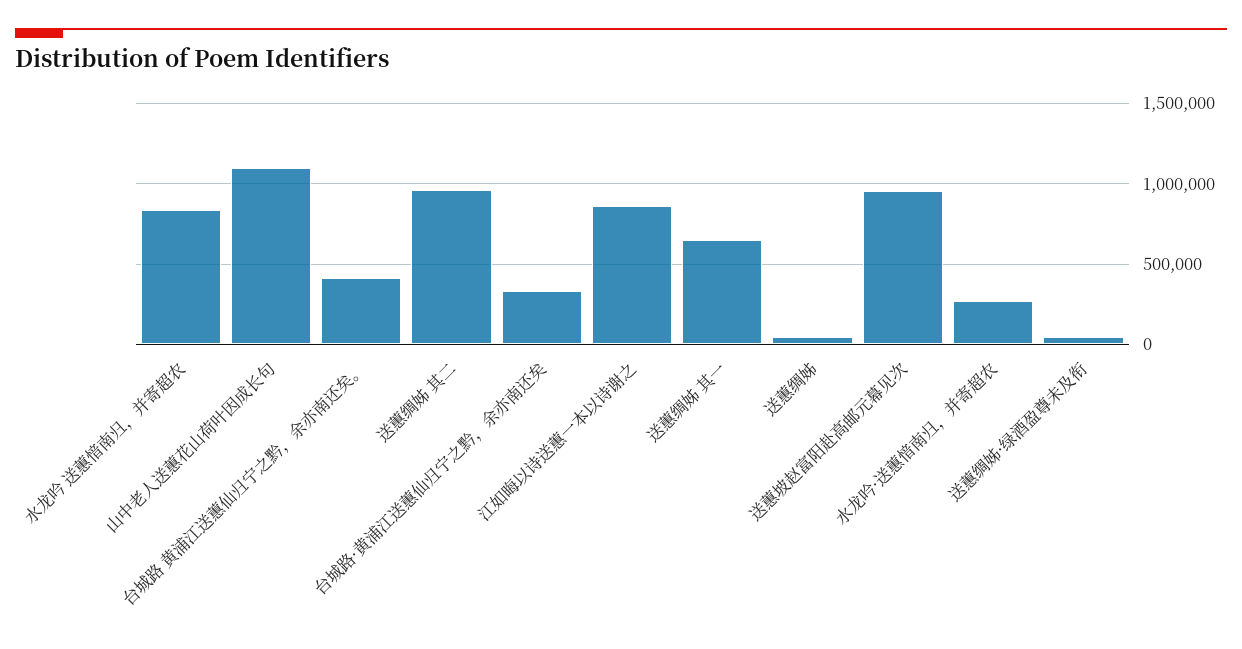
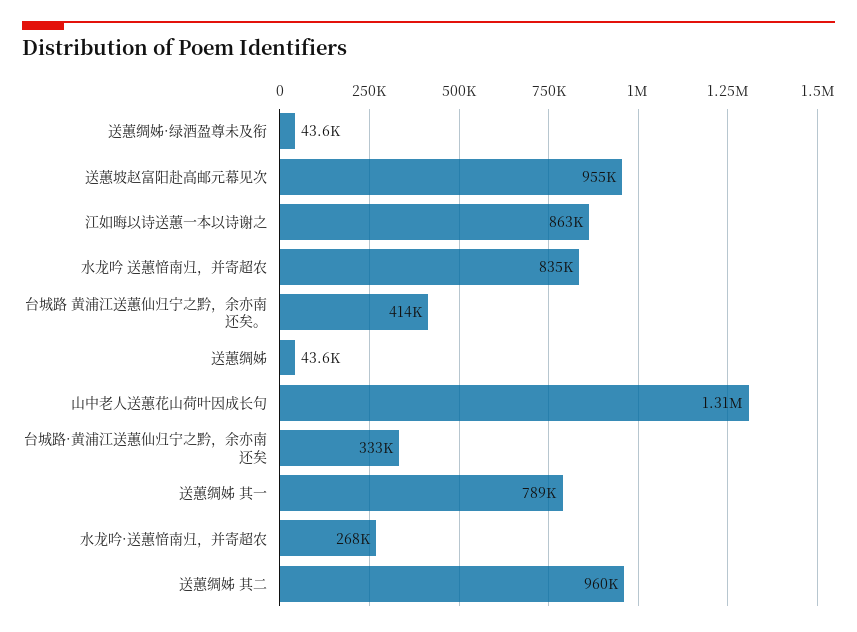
  {
    "水龙吟 送蕙愔南归，并寄超农": 835000,
-   "山中老人送蕙花山荷叶因成长句": 1100000,
+   "山中老人送蕙花山荷叶因成长句": 1310000,
    "台城路 黄浦江送蕙仙归宁之黔，余亦南还矣。": 414000,
    "送蕙绸姊 其二": 960000,
    "台城路·黄浦江送蕙仙归宁之黔，余亦南还矣": 333000,
    "江如晦以诗送蕙一本以诗谢之": 863000,
-   "送蕙绸姊 其一": 650000,
+   "送蕙绸姊 其一": 789000,
    "送蕙绸姊": 43600,
    "送蕙坡赵富阳赴高邮元幕见次": 955000,
    "水龙吟·送蕙愔南归，并寄超农": 268000,
    "送蕙绸姊·绿酒盈尊未及衔": 43600
  }

